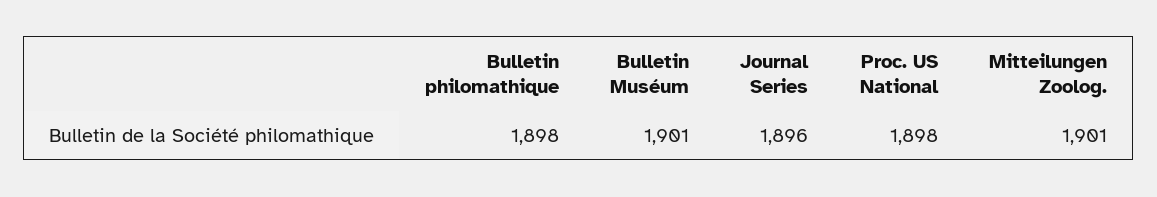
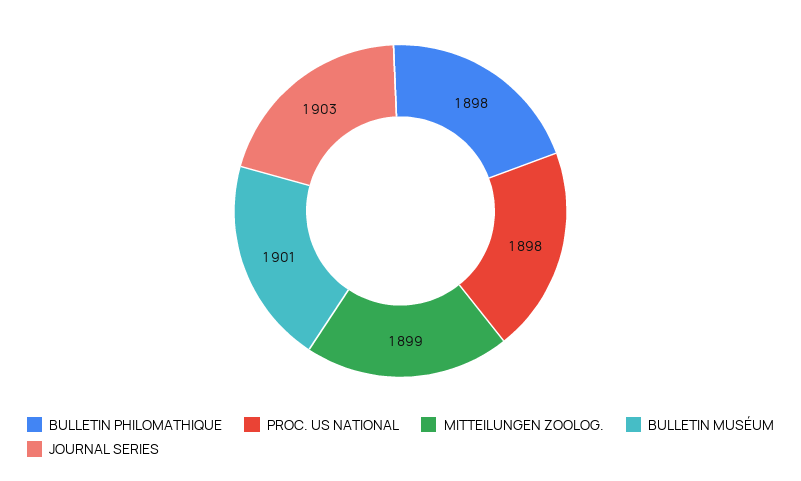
  {
    "Bulletin philomathique": 1898,
    "Bulletin Muséum": 1901,
-   "Journal Series": 1896,
+   "Journal Series": 1903,
    "Proc. US National": 1898,
-   "Mitteilungen Zoolog.": 1901
+   "Mitteilungen Zoolog.": 1899
  }

